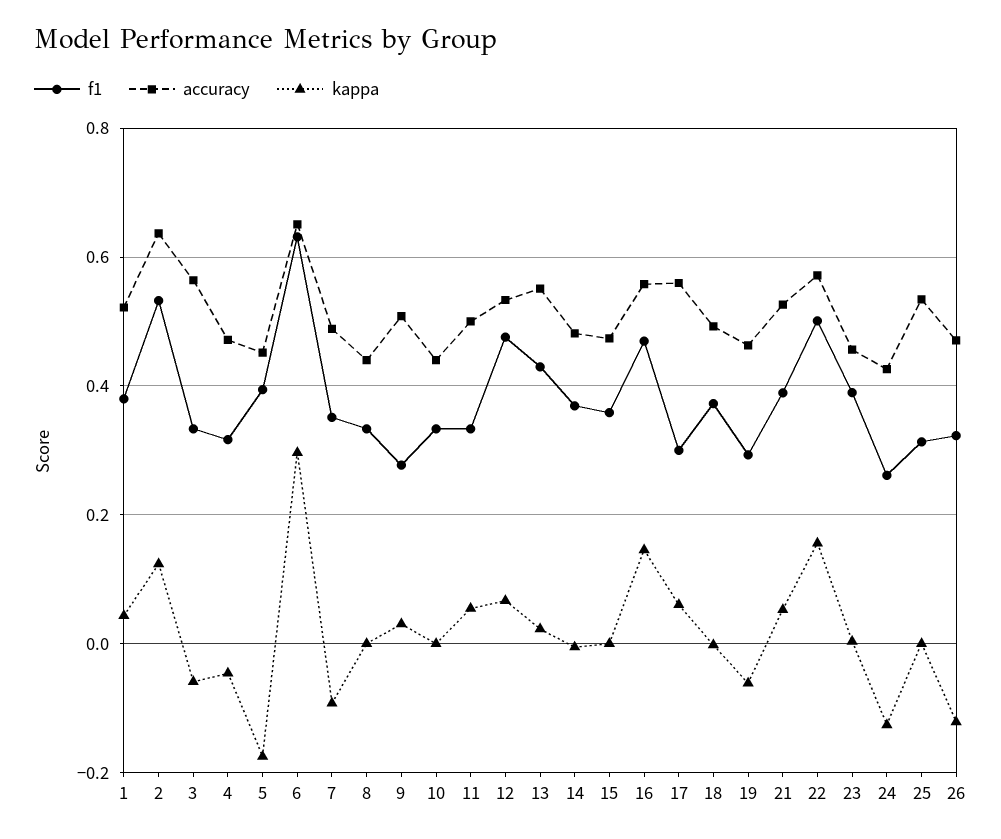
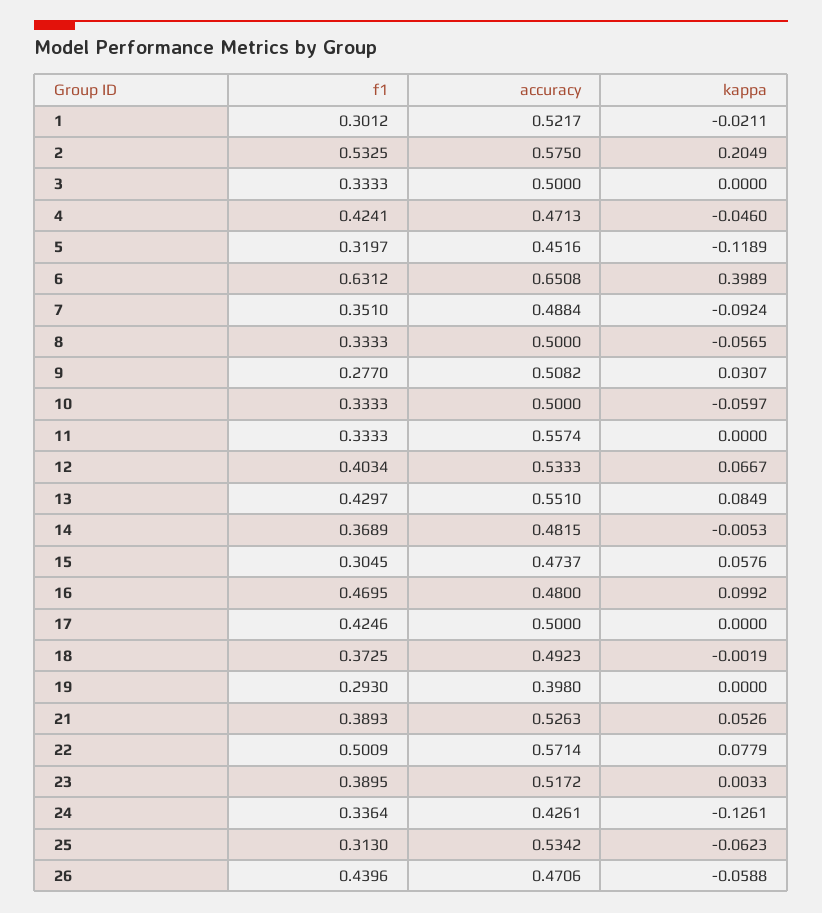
  {
    "f1": {
-     "1": 0.38,
+     "1": 0.3012,
      "2": 0.5325,
      "3": 0.3333,
-     "4": 0.32,
+     "4": 0.4241,
-     "5": 0.4,
+     "5": 0.3197,
      "6": 0.6312,
      "7": 0.351,
      "8": 0.3333,
      "9": 0.277,
      "10": 0.3333,
      "11": 0.3333,
-     "12": 0.48,
+     "12": 0.4034,
      "13": 0.4297,
      "14": 0.3689,
-     "15": 0.36,
+     "15": 0.3045,
      "16": 0.4695,
-     "17": 0.3,
+     "17": 0.4246,
      "18": 0.3725,
      "19": 0.293,
      "21": 0.3893,
      "22": 0.5009,
      "23": 0.3895,
-     "24": 0.26,
+     "24": 0.3364,
      "25": 0.313,
-     "26": 0.32
+     "26": 0.4396
    },
    "accuracy": {
      "1": 0.5217,
-     "2": 0.64,
+     "2": 0.575,
-     "3": 0.56,
+     "3": 0.5,
      "4": 0.4713,
      "5": 0.4516,
      "6": 0.6508,
      "7": 0.4884,
-     "8": 0.44,
+     "8": 0.5,
      "9": 0.5082,
-     "10": 0.44,
+     "10": 0.5,
-     "11": 0.5,
+     "11": 0.5574,
      "12": 0.5333,
      "13": 0.551,
      "14": 0.4815,
      "15": 0.4737,
-     "16": 0.56,
+     "16": 0.48,
-     "17": 0.56,
+     "17": 0.5,
      "18": 0.4923,
-     "19": 0.46,
+     "19": 0.398,
      "21": 0.5263,
      "22": 0.5714,
-     "23": 0.46,
+     "23": 0.5172,
      "24": 0.4261,
      "25": 0.5342,
      "26": 0.4706
    },
    "kappa": {
-     "1": 0.04,
+     "1": -0.0211,
-     "2": 0.12,
+     "2": 0.2049,
-     "3": -0.06,
+     "3": 0,
      "4": -0.046,
-     "5": -0.18,
+     "5": -0.1189,
-     "6": 0.3,
+     "6": 0.3989,
      "7": -0.0924,
-     "8": 0,
+     "8": -0.0565,
      "9": 0.0307,
-     "10": 0,
+     "10": -0.0597,
-     "11": 0.06,
+     "11": 0,
      "12": 0.0667,
-     "13": 0.02,
+     "13": 0.0849,
      "14": -0.0053,
-     "15": 0,
+     "15": 0.0576,
-     "16": 0.14,
+     "16": 0.0992,
-     "17": 0.06,
+     "17": 0,
      "18": -0.0019,
-     "19": -0.06,
+     "19": 0,
      "21": 0.0526,
-     "22": 0.16,
+     "22": 0.0779,
      "23": 0.0033,
      "24": -0.1261,
-     "25": 0,
+     "25": -0.0623,
-     "26": -0.12
+     "26": -0.0588
    }
  }

